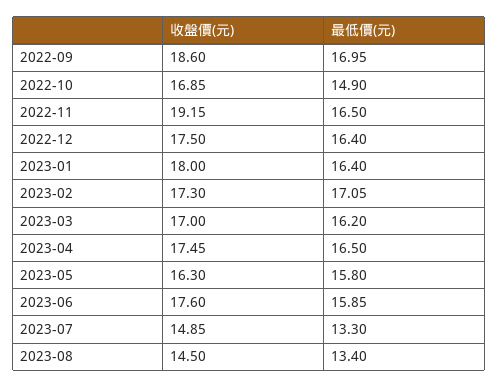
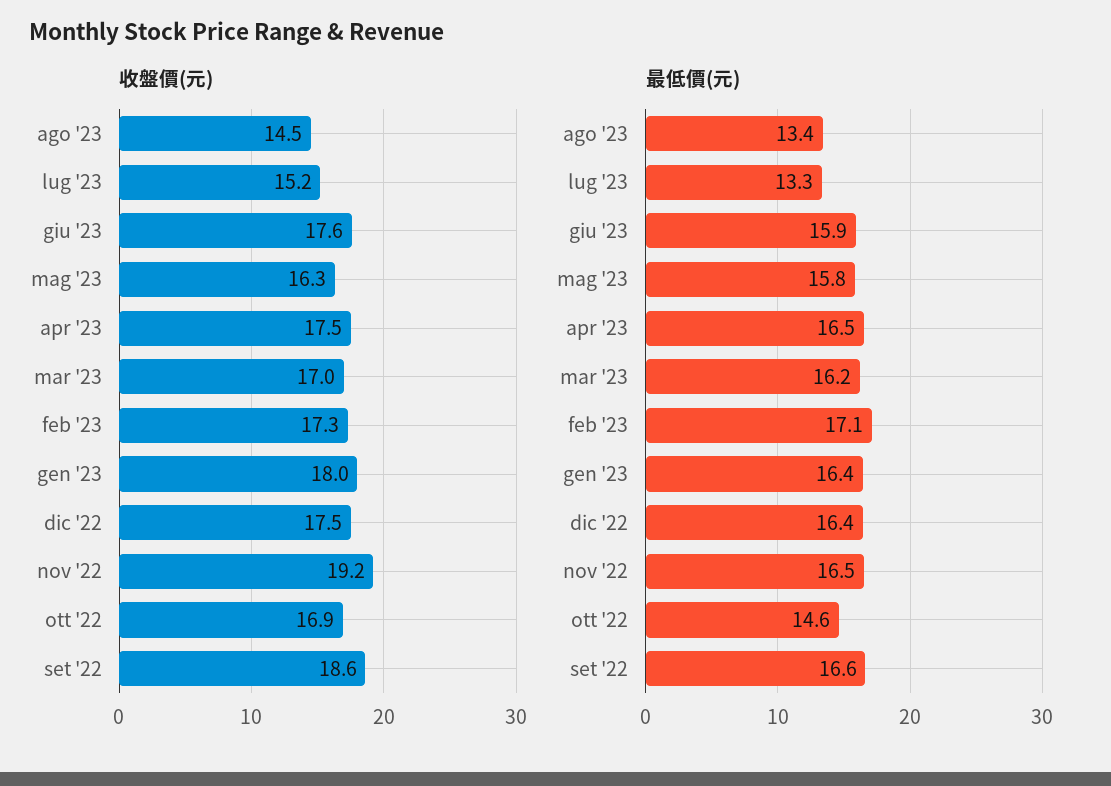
  {
    "收盤價(元)": {
      "2022-09": 18.6,
      "2022-10": 16.85,
      "2022-11": 19.15,
      "2022-12": 17.5,
      "2023-01": 18,
      "2023-02": 17.3,
      "2023-03": 17,
      "2023-04": 17.45,
      "2023-05": 16.3,
      "2023-06": 17.6,
-     "2023-07": 14.85,
+     "2023-07": 15.2,
      "2023-08": 14.5
    },
    "最低價(元)": {
-     "2022-09": 16.95,
+     "2022-09": 16.6,
-     "2022-10": 14.9,
+     "2022-10": 14.6,
      "2022-11": 16.5,
      "2022-12": 16.4,
      "2023-01": 16.4,
      "2023-02": 17.05,
      "2023-03": 16.2,
      "2023-04": 16.5,
      "2023-05": 15.8,
      "2023-06": 15.85,
      "2023-07": 13.3,
      "2023-08": 13.4
    }
  }

